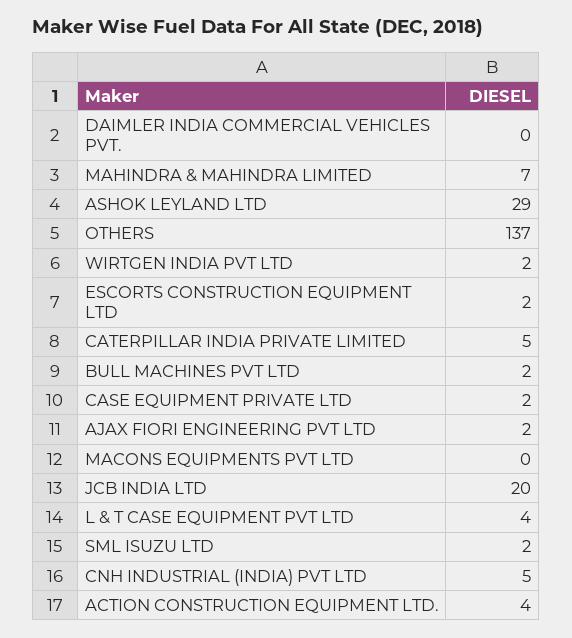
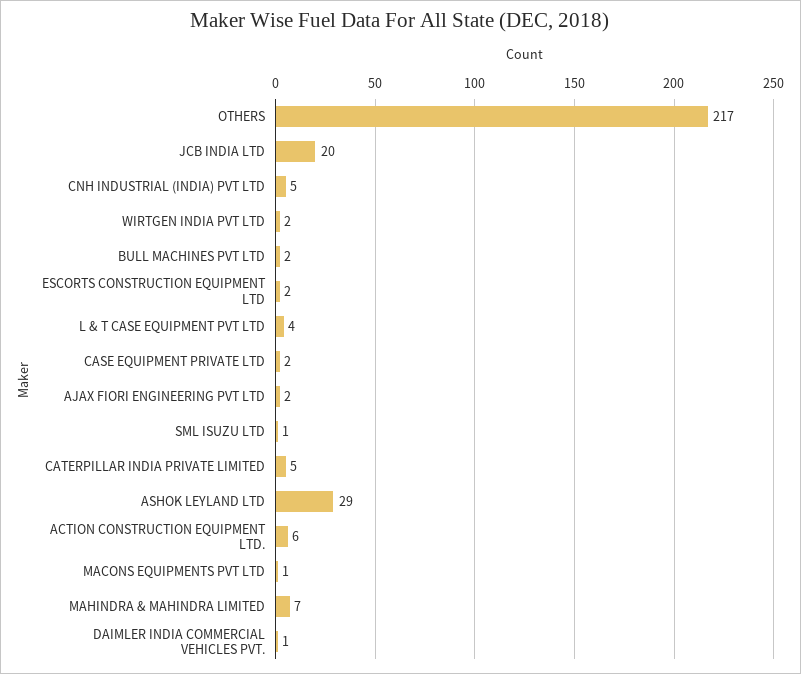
  {
-   "DAIMLER INDIA COMMERCIAL VEHICLES PVT.": 0,
+   "DAIMLER INDIA COMMERCIAL VEHICLES PVT.": 1,
    "MAHINDRA & MAHINDRA LIMITED": 7,
    "ASHOK LEYLAND LTD": 29,
-   "OTHERS": 137,
+   "OTHERS": 217,
    "WIRTGEN INDIA PVT LTD": 2,
    "ESCORTS CONSTRUCTION EQUIPMENT LTD": 2,
    "CATERPILLAR INDIA PRIVATE LIMITED": 5,
    "BULL MACHINES PVT LTD": 2,
    "CASE EQUIPMENT PRIVATE LTD": 2,
    "AJAX FIORI ENGINEERING PVT LTD": 2,
-   "MACONS EQUIPMENTS PVT LTD": 0,
+   "MACONS EQUIPMENTS PVT LTD": 1,
    "JCB INDIA LTD": 20,
    "L & T CASE EQUIPMENT PVT LTD": 4,
-   "SML ISUZU LTD": 2,
+   "SML ISUZU LTD": 1,
    "CNH INDUSTRIAL (INDIA) PVT LTD": 5,
-   "ACTION CONSTRUCTION EQUIPMENT LTD.": 4
+   "ACTION CONSTRUCTION EQUIPMENT LTD.": 6
  }

